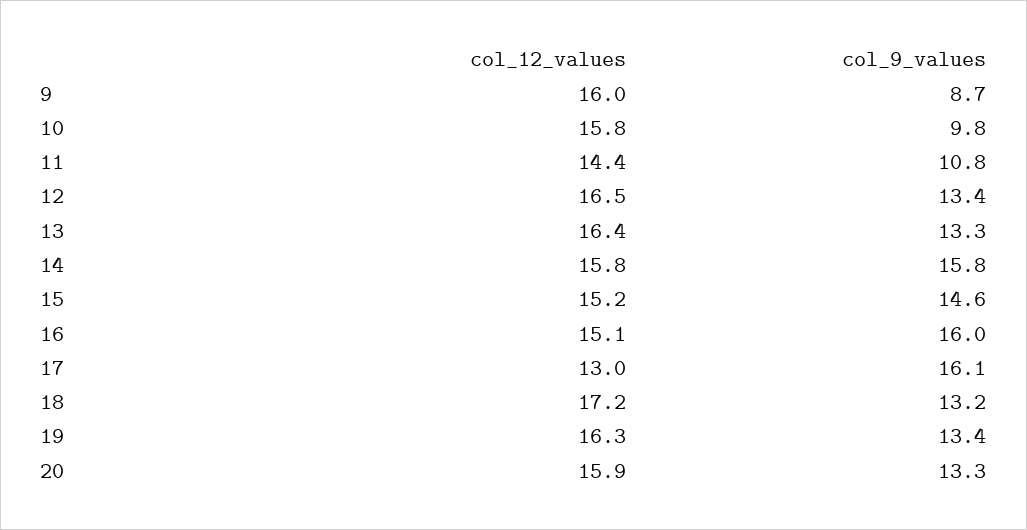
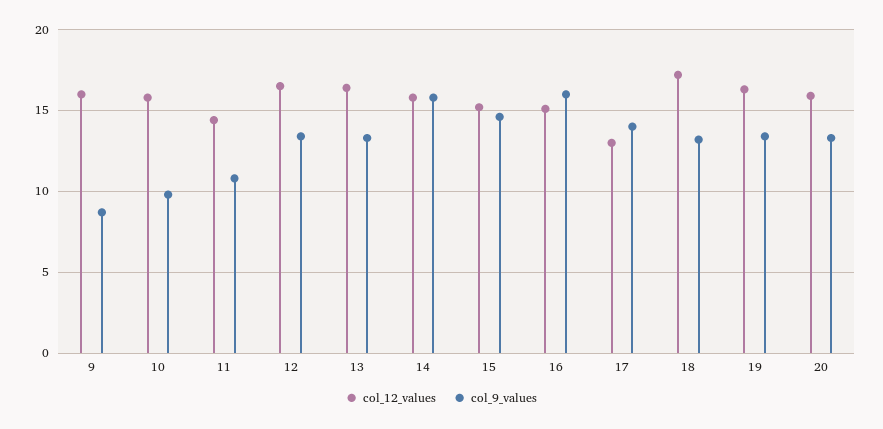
  {
    "col_12_values": {
      "9": 16,
      "10": 15.8,
      "11": 14.4,
      "12": 16.5,
      "13": 16.4,
      "14": 15.8,
      "15": 15.2,
      "16": 15.1,
      "17": 13,
      "18": 17.2,
      "19": 16.3,
      "20": 15.9
    },
    "col_9_values": {
      "9": 8.7,
      "10": 9.8,
      "11": 10.8,
      "12": 13.4,
      "13": 13.3,
      "14": 15.8,
      "15": 14.6,
      "16": 16,
-     "17": 16.1,
+     "17": 14,
      "18": 13.2,
      "19": 13.4,
      "20": 13.3
    }
  }

